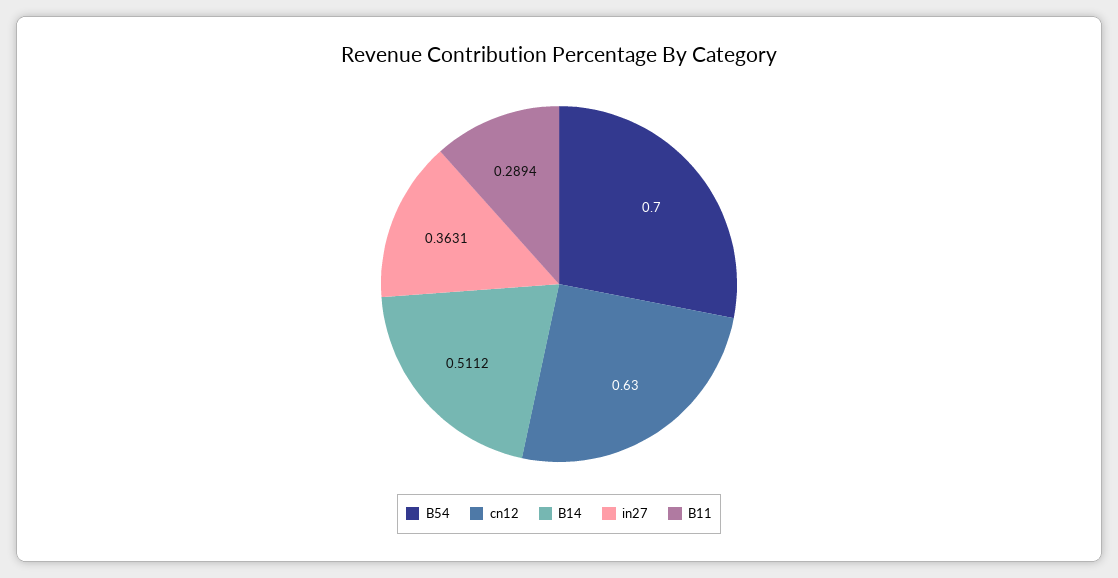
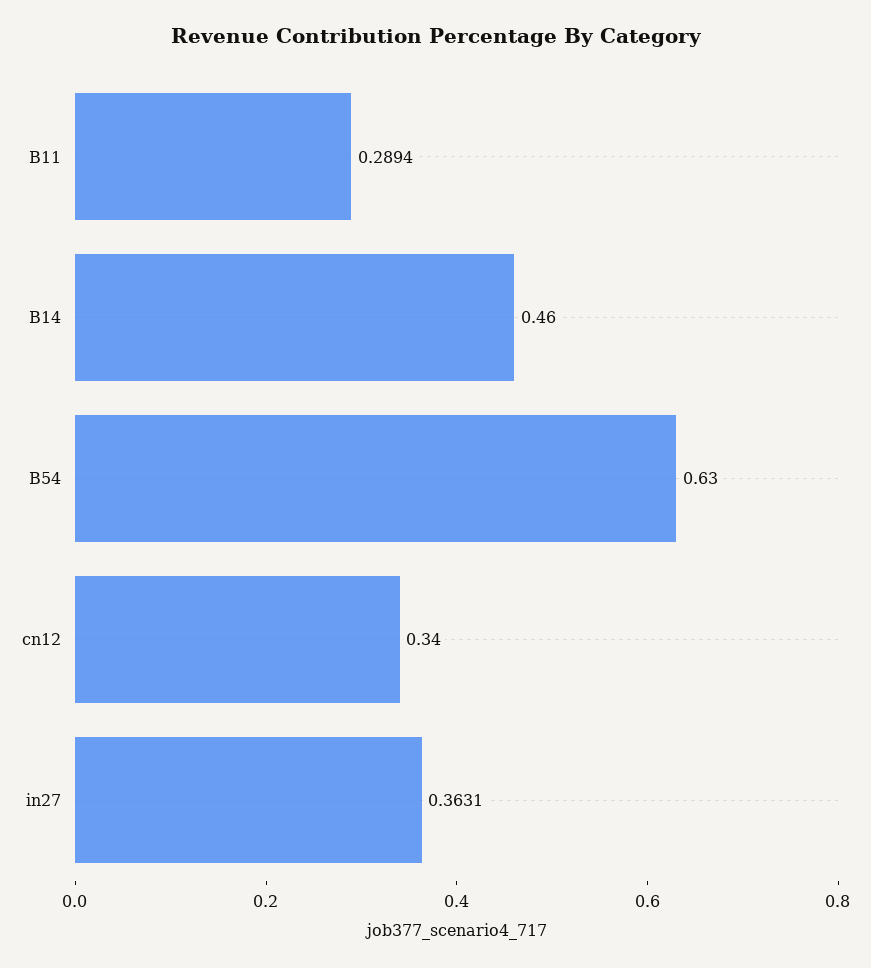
  {
-   "B54": 0.7,
+   "B54": 0.63,
-   "cn12": 0.63,
+   "cn12": 0.34,
-   "B14": 0.5112,
+   "B14": 0.46,
    "in27": 0.3631,
    "B11": 0.2894
  }

